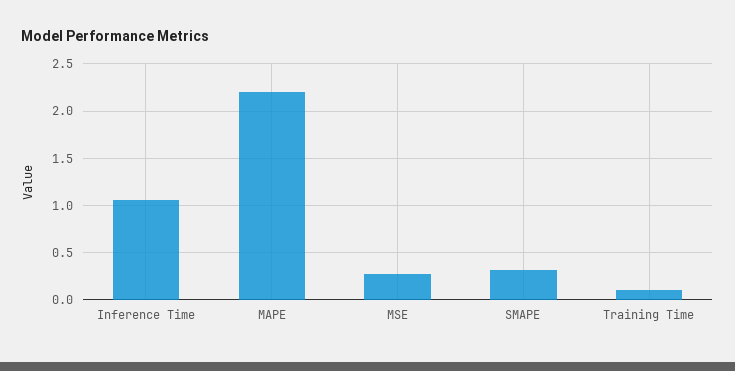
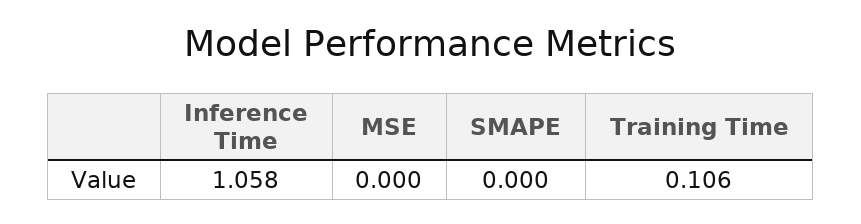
  {
    "Inference Time": 1.058,
-   "MAPE": 2.2,
-   "MSE": 0.3,
+   "MSE": 0,
-   "SMAPE": 0.3,
+   "SMAPE": 0,
    "Training Time": 0.106
  }

